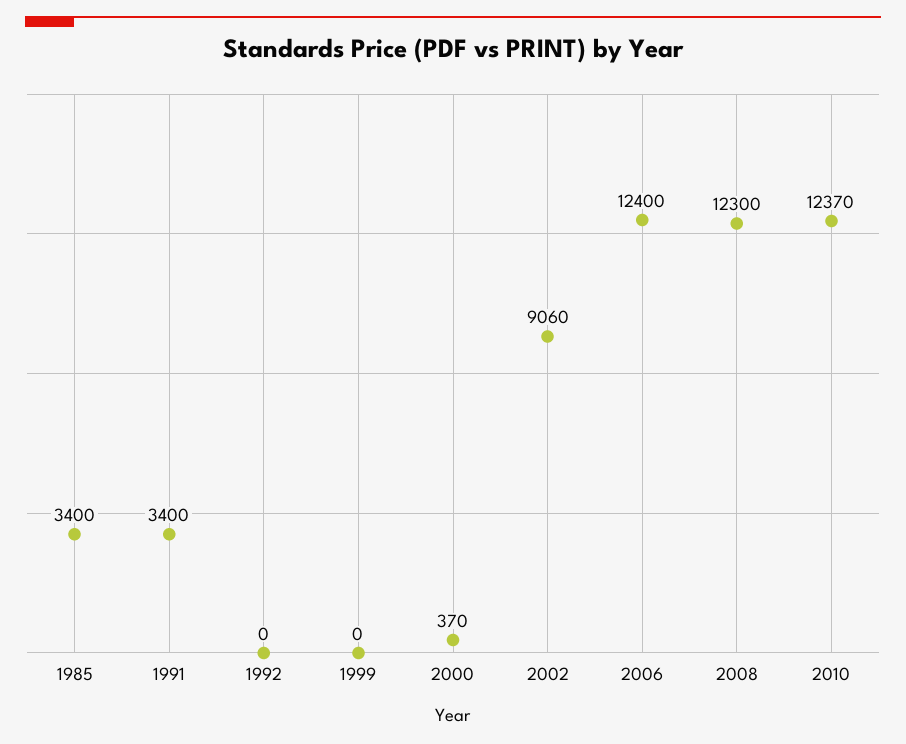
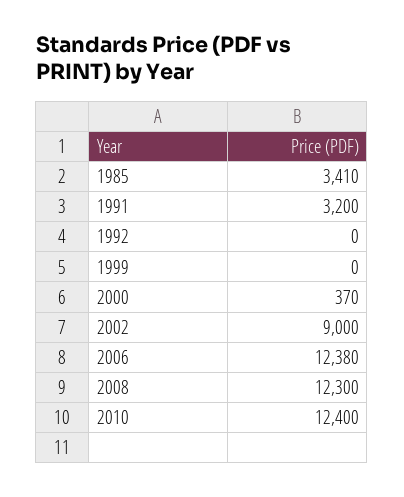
  {
-   "1985": 3400,
+   "1985": 3410,
-   "1991": 3400,
+   "1991": 3200,
    "1992": 0,
    "1999": 0,
    "2000": 370,
-   "2002": 9060,
+   "2002": 9000,
-   "2006": 12400,
+   "2006": 12380,
    "2008": 12300,
-   "2010": 12370
+   "2010": 12400
  }

